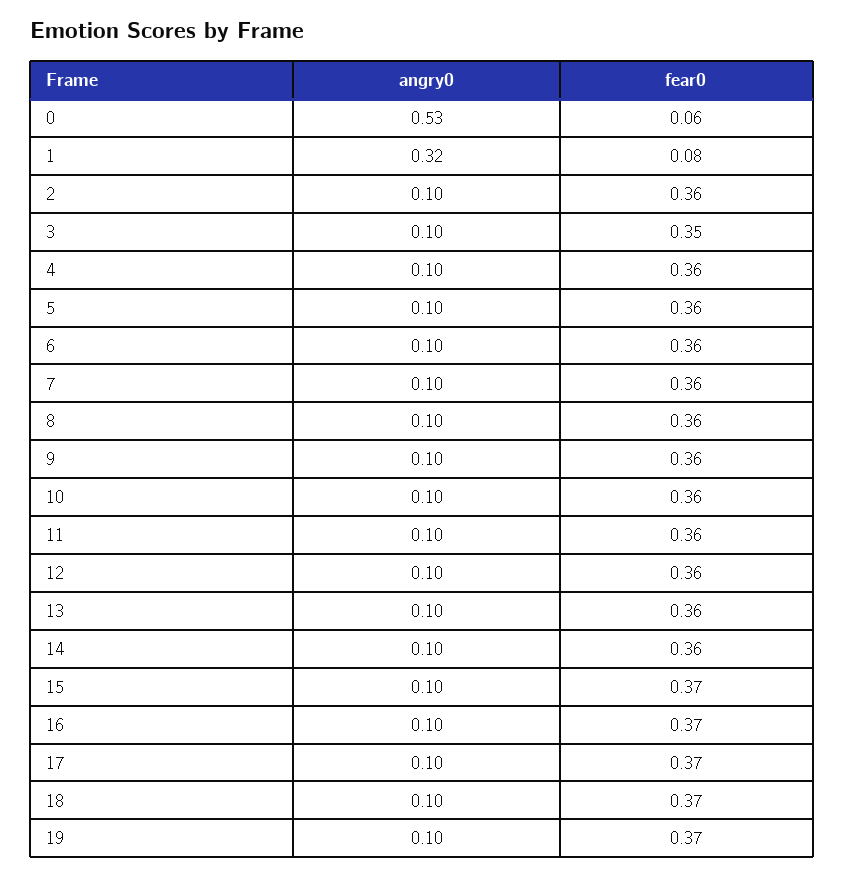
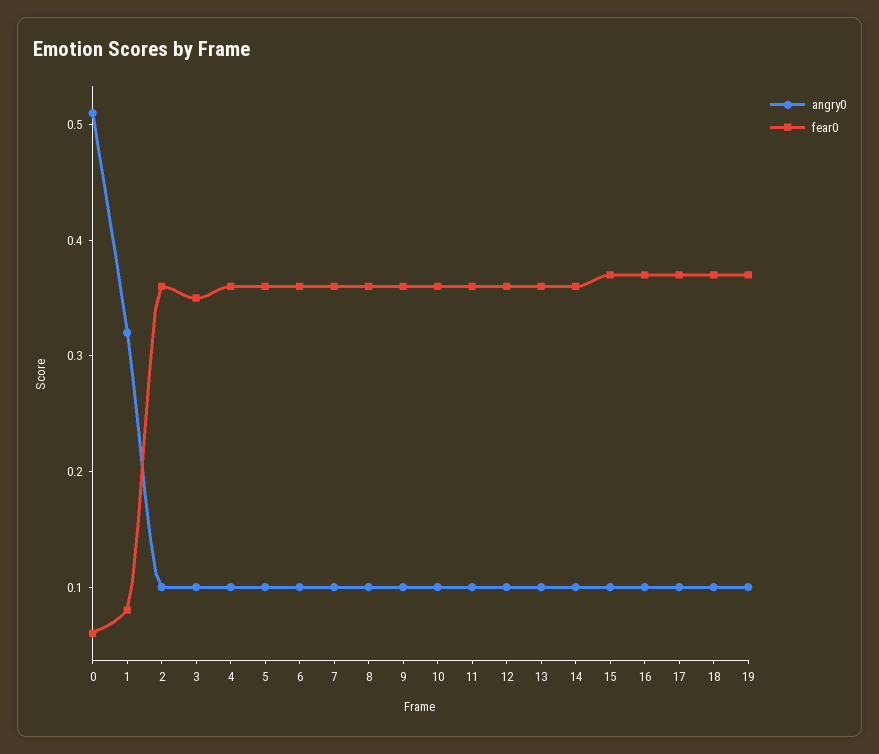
  {
    "angry0": {
-     "0": 0.53,
+     "0": 0.51,
      "1": 0.32,
      "2": 0.1,
      "3": 0.1,
      "4": 0.1,
      "5": 0.1,
      "6": 0.1,
      "7": 0.1,
      "8": 0.1,
      "9": 0.1,
      "10": 0.1,
      "11": 0.1,
      "12": 0.1,
      "13": 0.1,
      "14": 0.1,
      "15": 0.1,
      "16": 0.1,
      "17": 0.1,
      "18": 0.1,
      "19": 0.1
    },
    "fear0": {
      "0": 0.06,
      "1": 0.08,
      "2": 0.36,
      "3": 0.35,
      "4": 0.36,
      "5": 0.36,
      "6": 0.36,
      "7": 0.36,
      "8": 0.36,
      "9": 0.36,
      "10": 0.36,
      "11": 0.36,
      "12": 0.36,
      "13": 0.36,
      "14": 0.36,
      "15": 0.37,
      "16": 0.37,
      "17": 0.37,
      "18": 0.37,
      "19": 0.37
    }
  }

